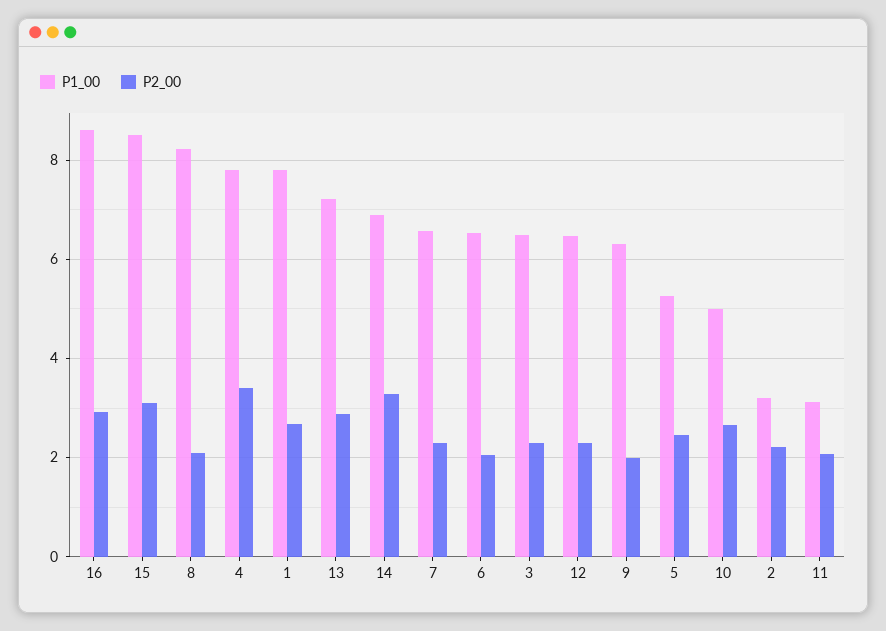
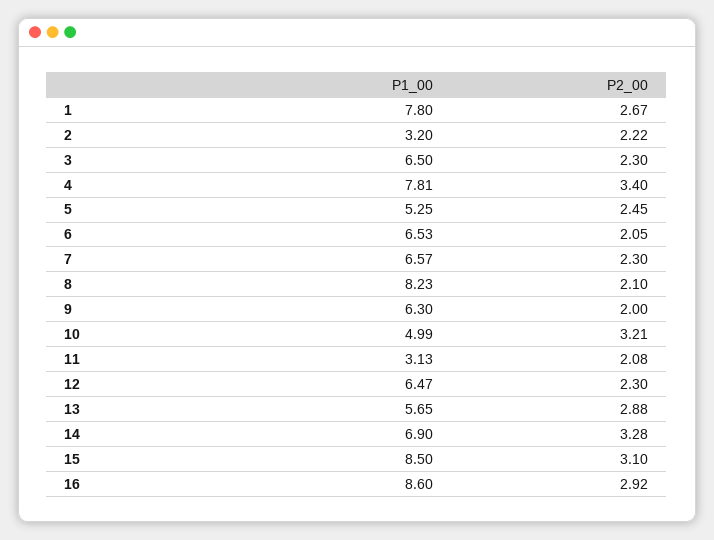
  {
    "P1_00": {
      "16": 8.6,
      "15": 8.5,
      "8": 8.23,
      "4": 7.81,
      "1": 7.8,
-     "13": 7.2,
+     "13": 5.65,
      "14": 6.9,
      "7": 6.57,
      "6": 6.53,
      "3": 6.5,
      "12": 6.47,
      "9": 6.3,
      "5": 5.25,
      "10": 4.99,
      "2": 3.2,
      "11": 3.13
    },
    "P2_00": {
      "16": 2.92,
      "15": 3.1,
      "8": 2.1,
      "4": 3.4,
      "1": 2.67,
      "13": 2.88,
      "14": 3.28,
      "7": 2.3,
      "6": 2.05,
      "3": 2.3,
      "12": 2.3,
      "9": 2,
      "5": 2.45,
-     "10": 2.6,
+     "10": 3.21,
      "2": 2.22,
      "11": 2.08
    }
  }

